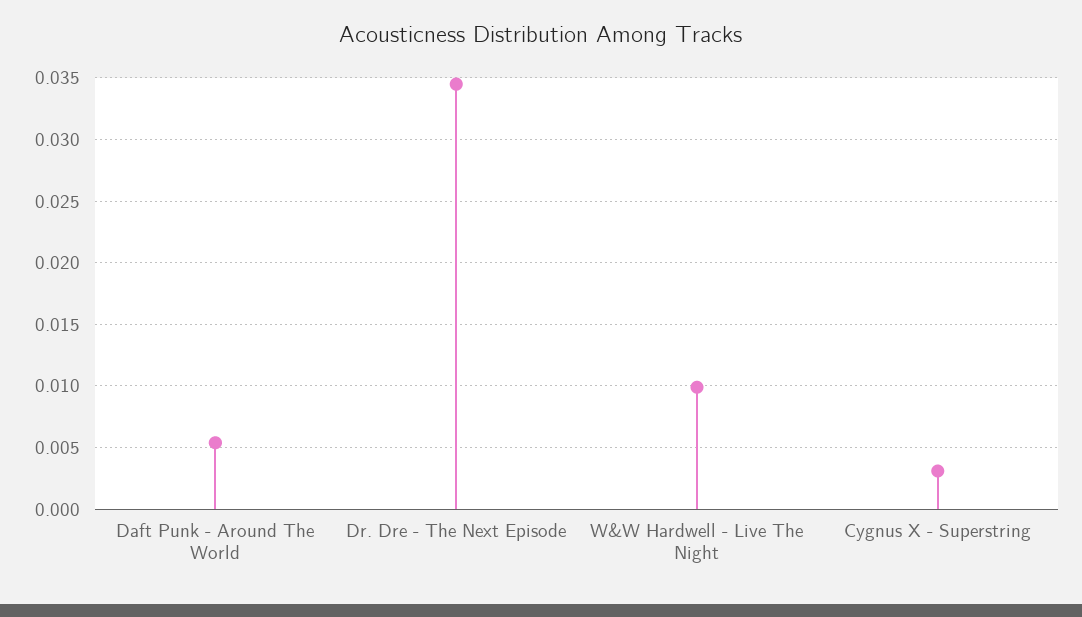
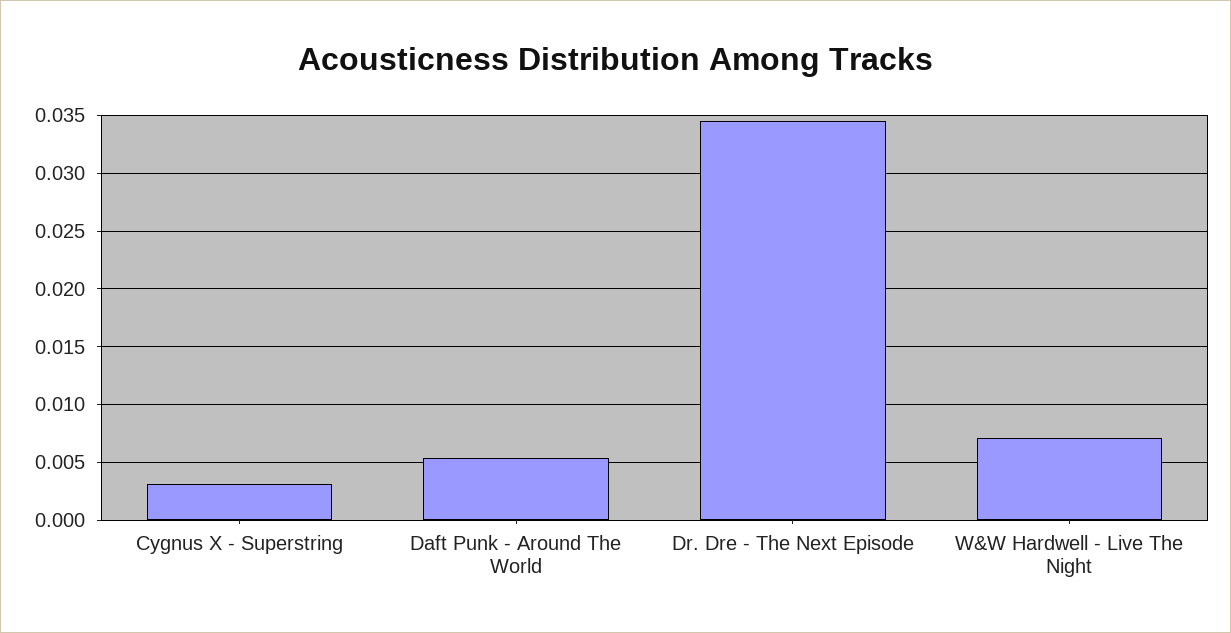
  {
    "Daft Punk - Around The World": 0.0055,
    "Dr. Dre - The Next Episode": 0.0345,
-   "W&W Hardwell - Live The Night": 0.01,
+   "W&W Hardwell - Live The Night": 0.007,
    "Cygnus X - Superstring": 0.003
  }

